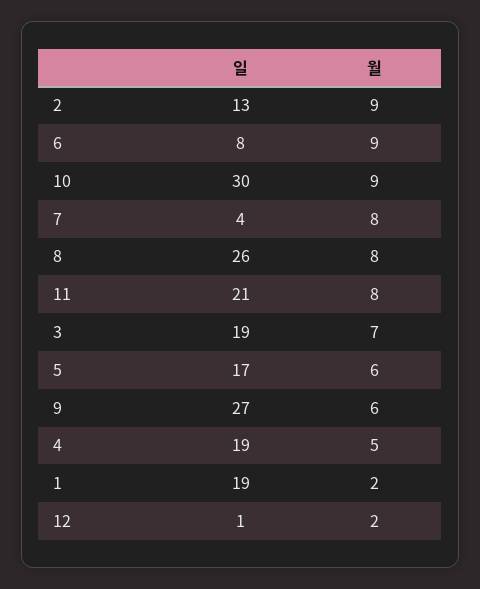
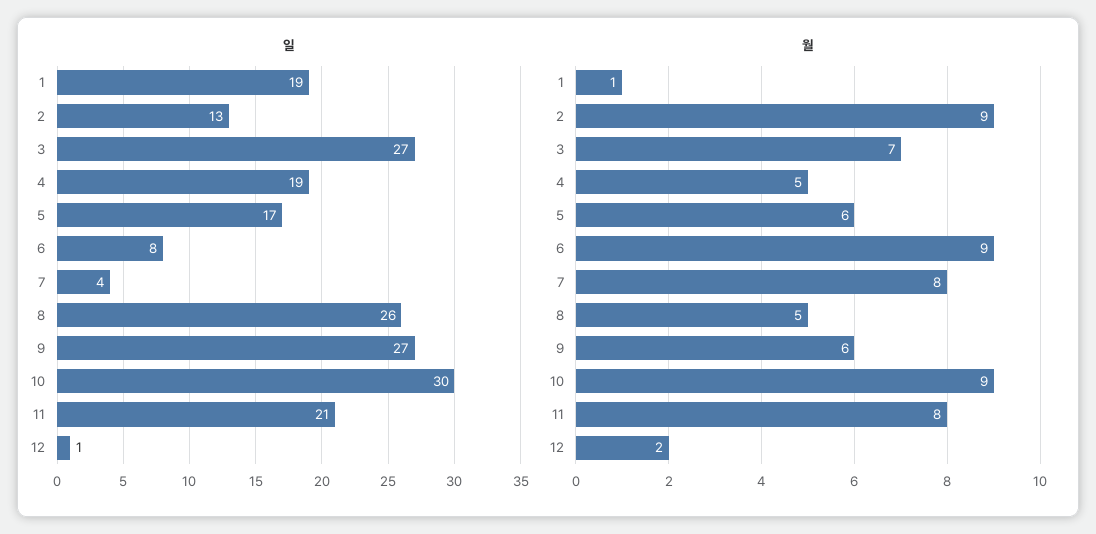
  {
    "일": {
      "2": 13,
      "6": 8,
      "10": 30,
      "7": 4,
      "8": 26,
      "11": 21,
-     "3": 19,
+     "3": 27,
      "5": 17,
      "9": 27,
      "4": 19,
      "1": 19,
      "12": 1
    },
    "월": {
      "2": 9,
      "6": 9,
      "10": 9,
      "7": 8,
-     "8": 8,
+     "8": 5,
      "11": 8,
      "3": 7,
      "5": 6,
      "9": 6,
      "4": 5,
-     "1": 2,
+     "1": 1,
      "12": 2
    }
  }

